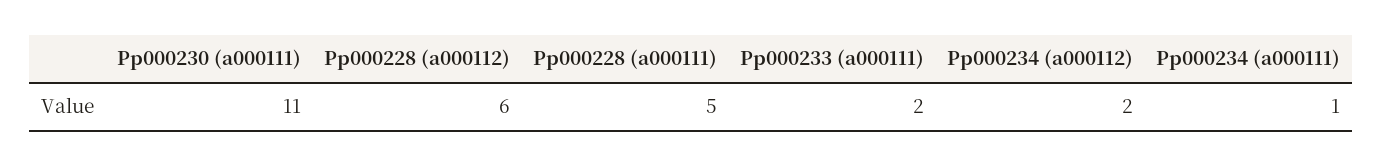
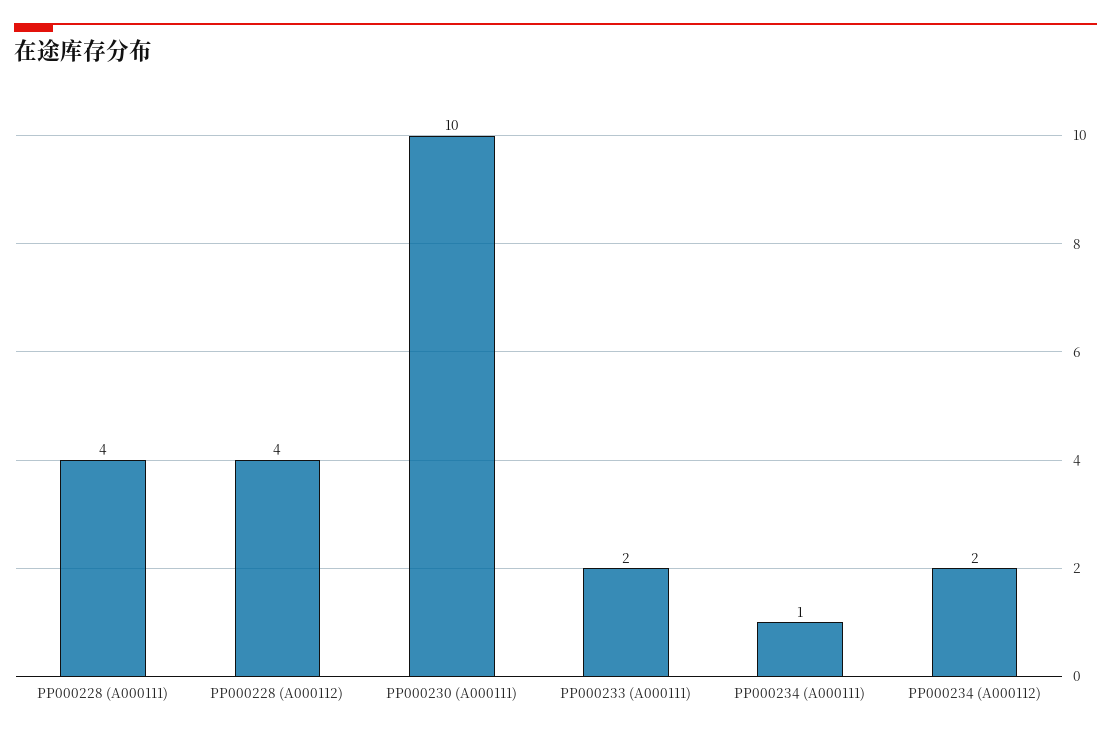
  {
-   "Pp000230 (a000111)": 11,
+   "Pp000230 (a000111)": 10,
-   "Pp000228 (a000112)": 6,
+   "Pp000228 (a000112)": 4,
-   "Pp000228 (a000111)": 5,
+   "Pp000228 (a000111)": 4,
    "Pp000233 (a000111)": 2,
    "Pp000234 (a000112)": 2,
    "Pp000234 (a000111)": 1
  }

